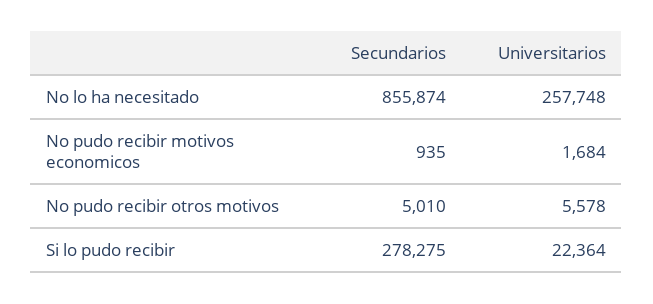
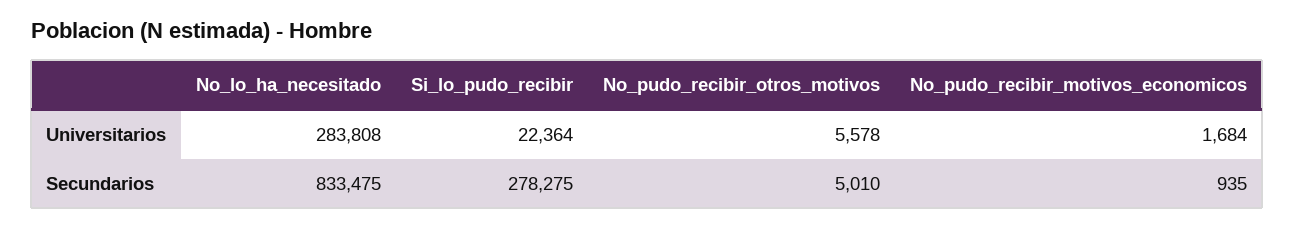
  {
    "Secundarios": {
-     "No lo ha necesitado": 855874,
+     "No lo ha necesitado": 833475,
      "No pudo recibir motivos economicos": 935,
      "No pudo recibir otros motivos": 5010,
      "Si lo pudo recibir": 278275
    },
    "Universitarios": {
-     "No lo ha necesitado": 257748,
+     "No lo ha necesitado": 283808,
      "No pudo recibir motivos economicos": 1684,
      "No pudo recibir otros motivos": 5578,
      "Si lo pudo recibir": 22364
    }
  }

